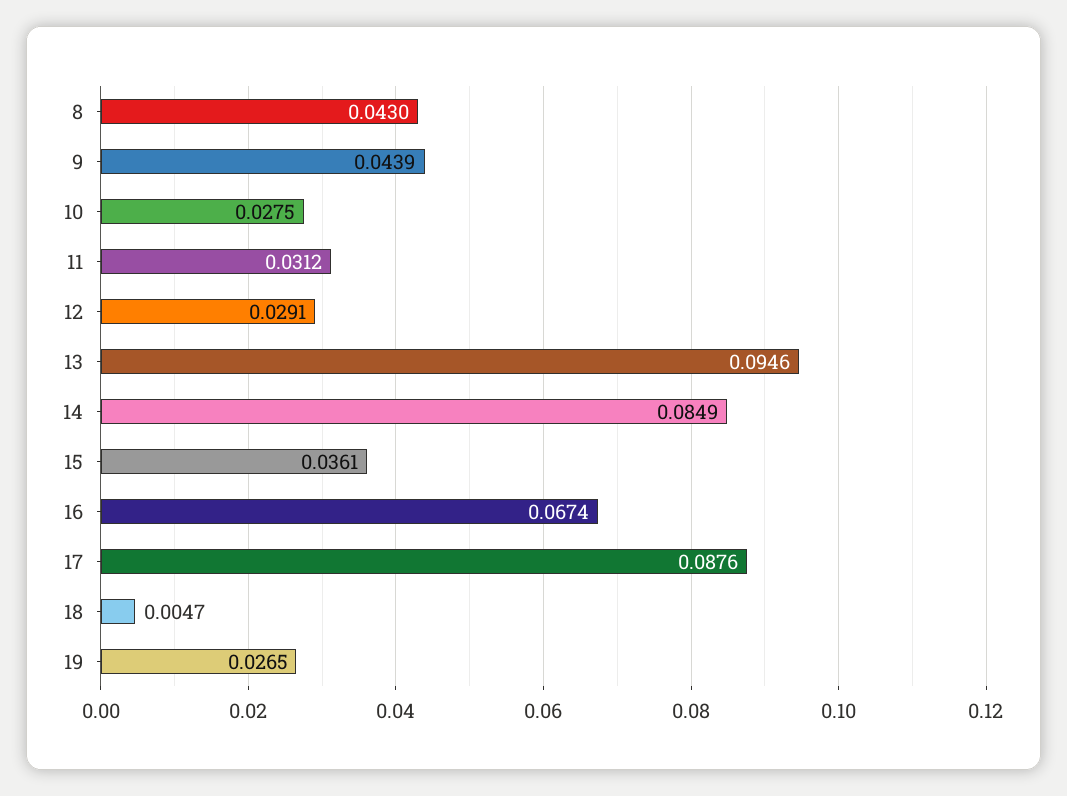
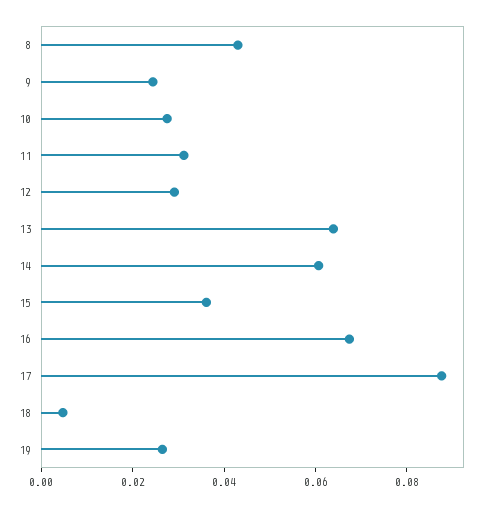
  {
    "8": 0.043,
-   "9": 0.0439,
+   "9": 0.025,
    "10": 0.0275,
    "11": 0.0312,
    "12": 0.0291,
-   "13": 0.0946,
+   "13": 0.065,
-   "14": 0.0849,
+   "14": 0.06,
    "15": 0.0361,
    "16": 0.0674,
    "17": 0.0876,
    "18": 0.0047,
    "19": 0.0265
  }

